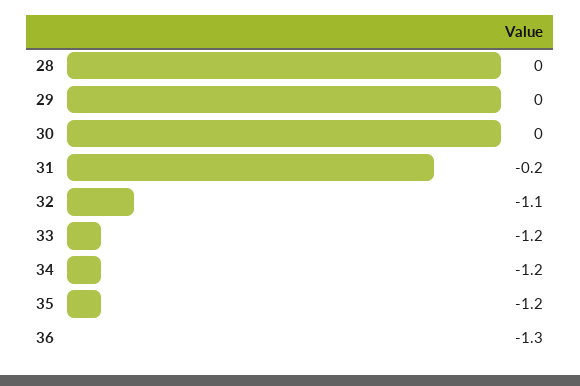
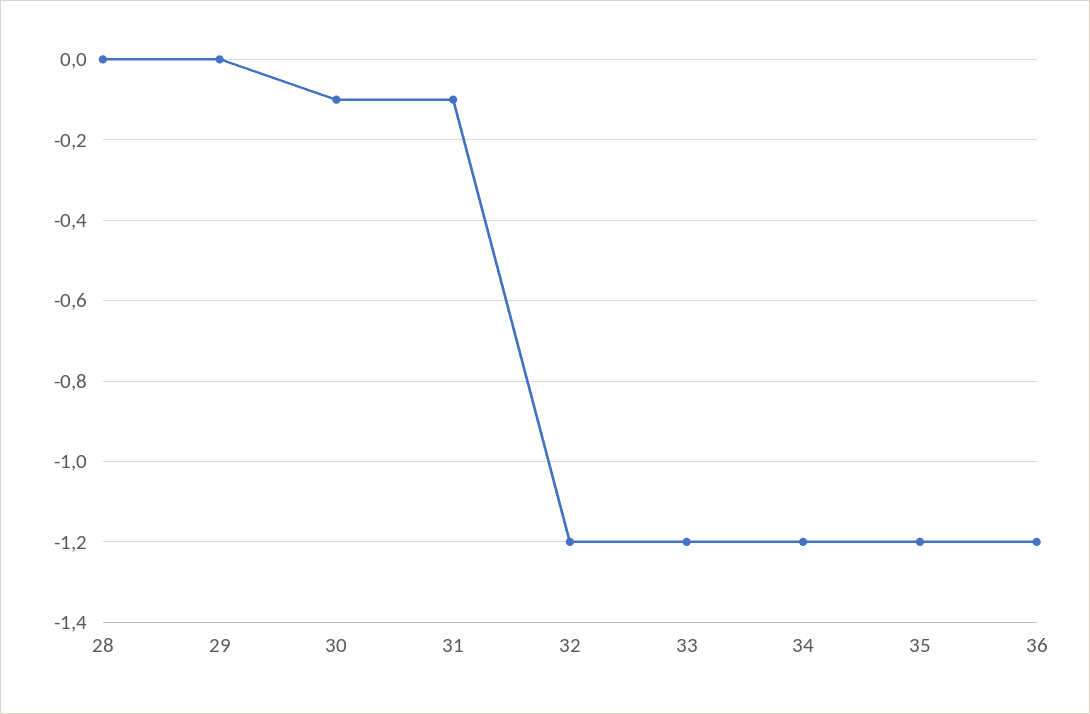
  {
    "28": 0,
    "29": 0,
-   "30": 0,
+   "30": -0.1,
-   "31": -0.2,
+   "31": -0.1,
-   "32": -1.1,
+   "32": -1.2,
    "33": -1.2,
    "34": -1.2,
    "35": -1.2,
-   "36": -1.3
+   "36": -1.2
  }

